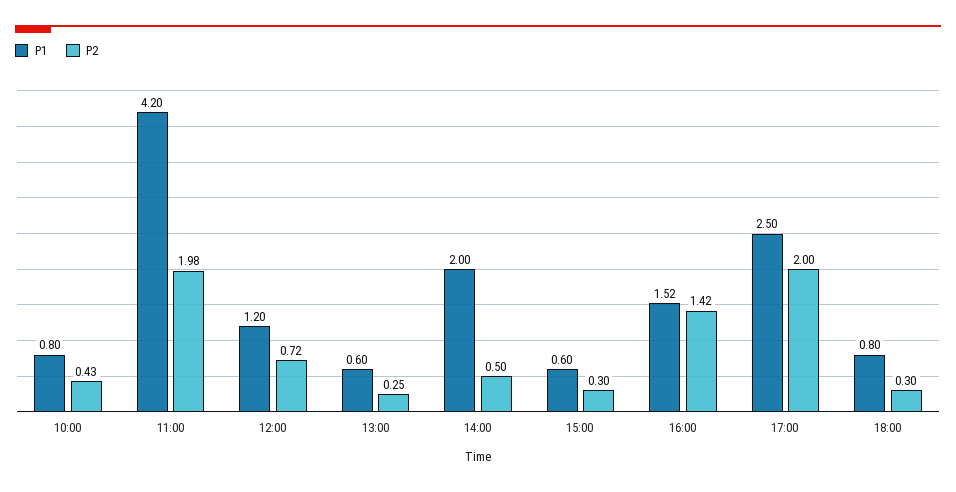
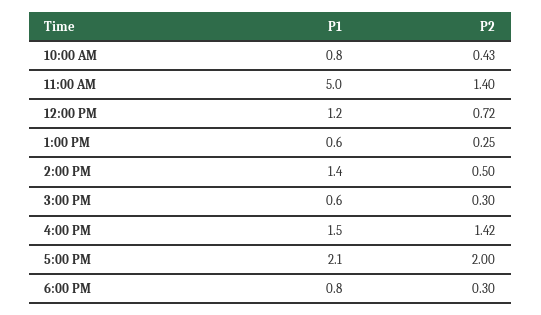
  {
    "P1": {
      "10:00": 0.8,
-     "11:00": 4.2,
+     "11:00": 5,
      "12:00": 1.2,
      "13:00": 0.6,
-     "14:00": 2,
+     "14:00": 1.4,
      "15:00": 0.6,
      "16:00": 1.52,
-     "17:00": 2.5,
+     "17:00": 2.1,
      "18:00": 0.8
    },
    "P2": {
      "10:00": 0.43,
-     "11:00": 1.98,
+     "11:00": 1.4,
      "12:00": 0.72,
      "13:00": 0.25,
      "14:00": 0.5,
      "15:00": 0.3,
      "16:00": 1.42,
      "17:00": 2,
      "18:00": 0.3
    }
  }

